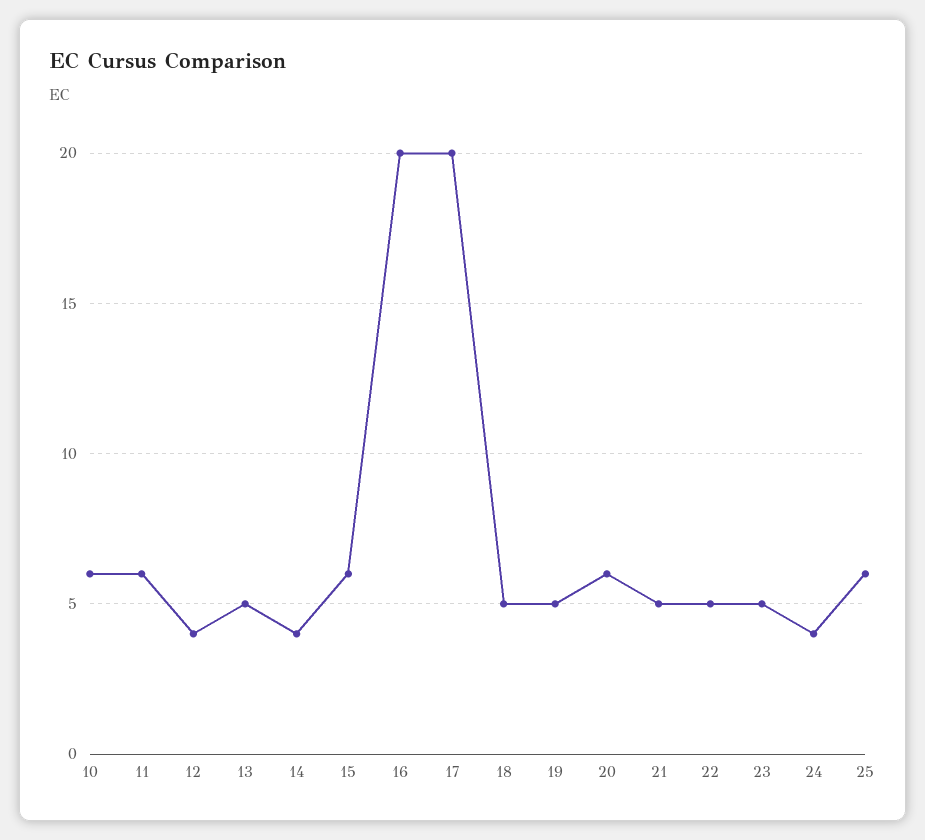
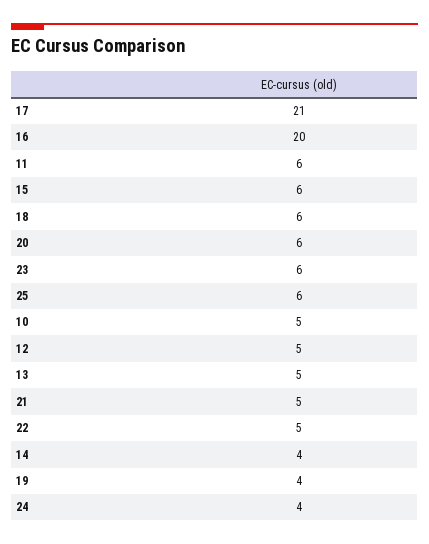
  {
-   "10": 6,
+   "10": 5,
    "11": 6,
-   "12": 4,
+   "12": 5,
    "13": 5,
    "14": 4,
    "15": 6,
    "16": 20,
-   "17": 20,
+   "17": 21,
-   "18": 5,
+   "18": 6,
-   "19": 5,
+   "19": 4,
    "20": 6,
    "21": 5,
    "22": 5,
-   "23": 5,
+   "23": 6,
    "24": 4,
    "25": 6
  }

